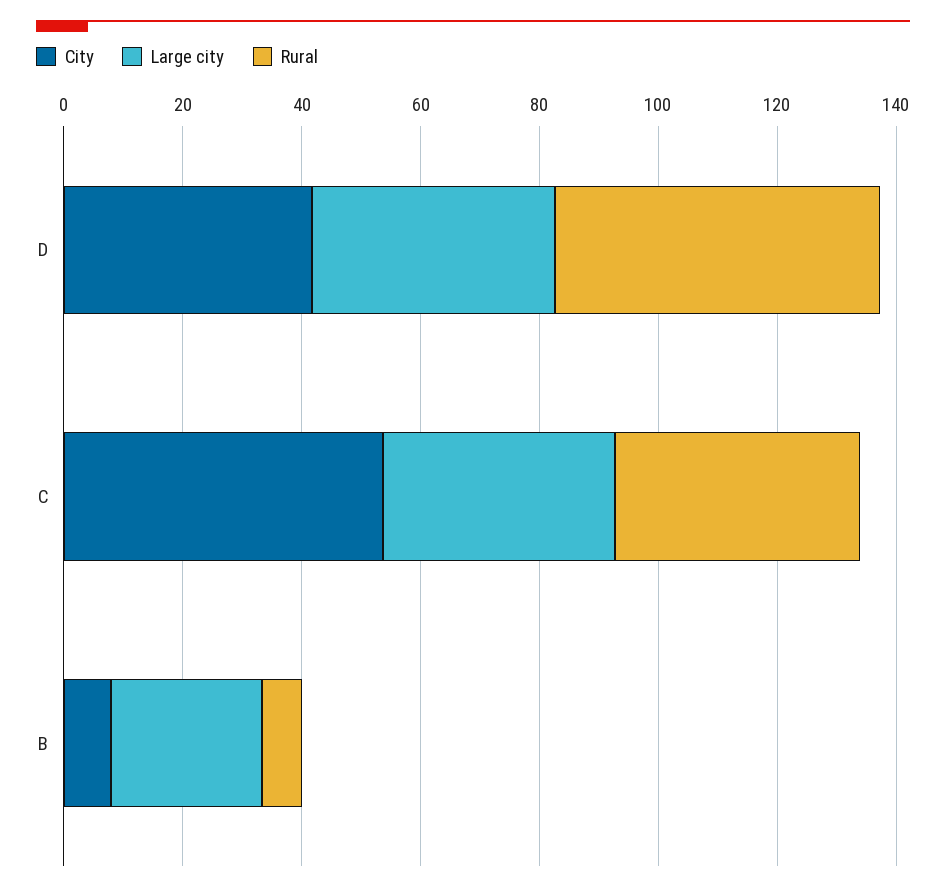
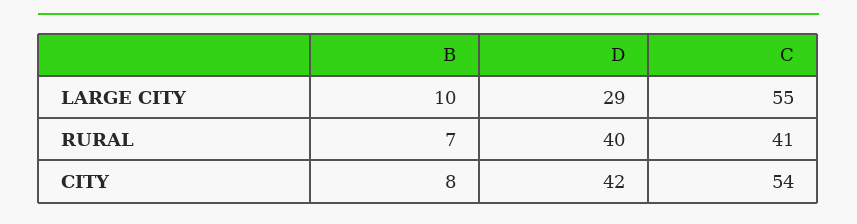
  {
    "City": {
      "D": 42,
      "C": 54,
      "B": 8
    },
    "Large city": {
-     "D": 40,
+     "D": 29,
-     "C": 40,
+     "C": 55,
-     "B": 25
+     "B": 10
    },
    "Rural": {
-     "D": 55,
+     "D": 40,
      "C": 41,
      "B": 7
    }
  }

